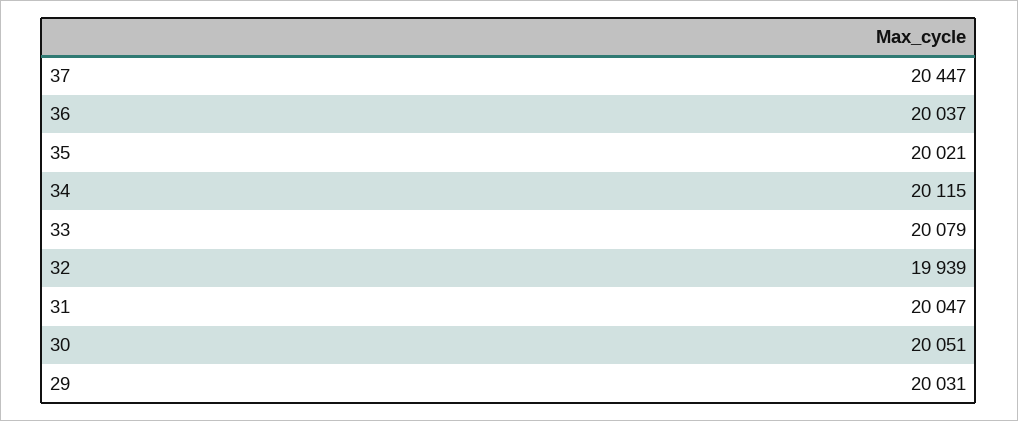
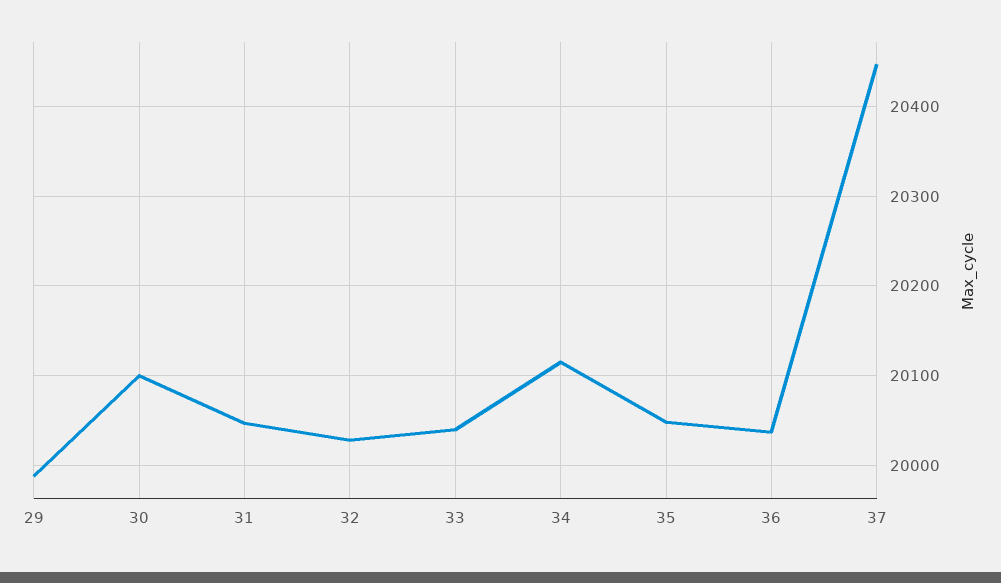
  {
    "37": 20447,
    "36": 20037,
-   "35": 20021,
+   "35": 20050,
    "34": 20115,
-   "33": 20079,
+   "33": 20040,
-   "32": 19939,
+   "32": 20030,
    "31": 20047,
-   "30": 20051,
+   "30": 20100,
-   "29": 20031
+   "29": 19990
  }

